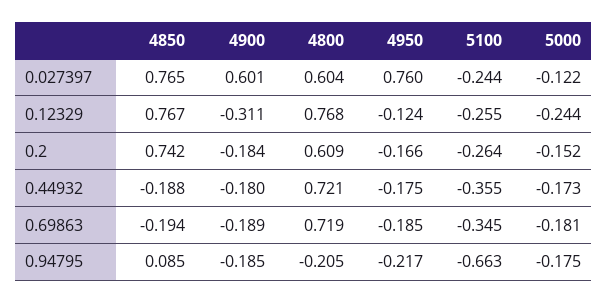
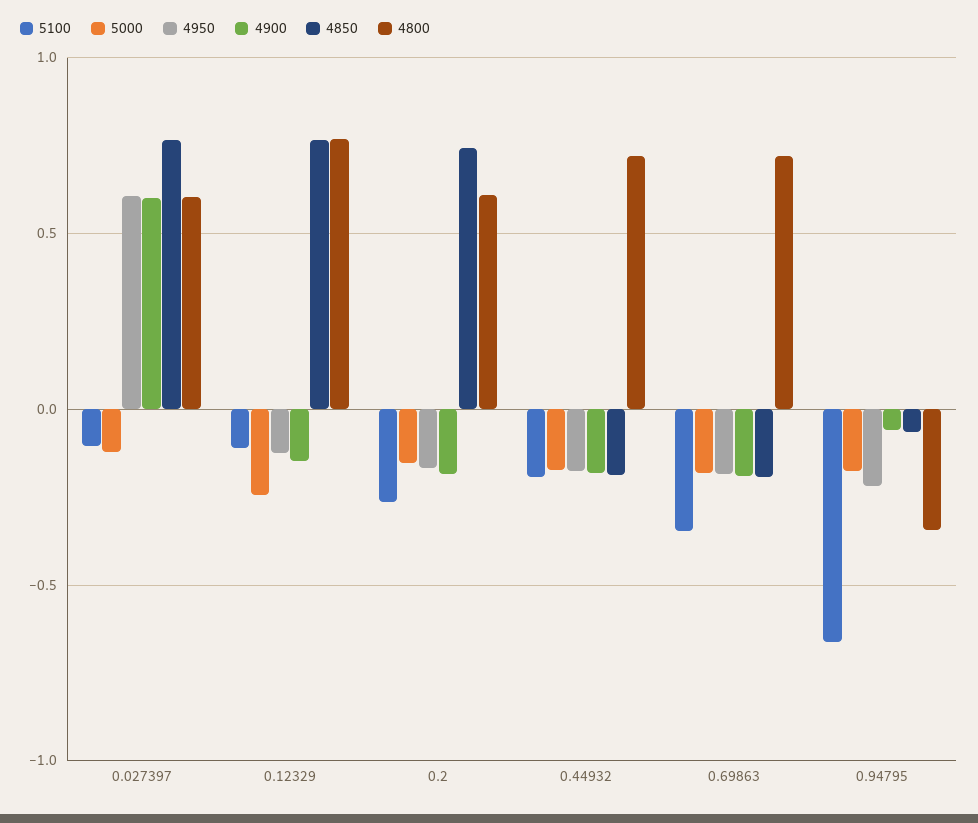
  {
    "4850": {
      "0.027397": 0.765,
      "0.12329": 0.767,
      "0.2": 0.742,
      "0.44932": -0.188,
      "0.69863": -0.194,
-     "0.94795": 0.085
+     "0.94795": -0.05
    },
    "4900": {
      "0.027397": 0.601,
-     "0.12329": -0.311,
+     "0.12329": -0.15,
      "0.2": -0.184,
      "0.44932": -0.18,
      "0.69863": -0.189,
-     "0.94795": -0.185
+     "0.94795": -0.05
    },
    "4800": {
      "0.027397": 0.604,
      "0.12329": 0.768,
      "0.2": 0.609,
      "0.44932": 0.721,
      "0.69863": 0.719,
-     "0.94795": -0.205
+     "0.94795": -0.35
    },
    "4950": {
-     "0.027397": 0.76,
+     "0.027397": 0.6,
      "0.12329": -0.124,
      "0.2": -0.166,
      "0.44932": -0.175,
      "0.69863": -0.185,
      "0.94795": -0.217
    },
    "5100": {
-     "0.027397": -0.244,
+     "0.027397": -0.1,
-     "0.12329": -0.255,
+     "0.12329": -0.1,
      "0.2": -0.264,
-     "0.44932": -0.355,
+     "0.44932": -0.2,
      "0.69863": -0.345,
      "0.94795": -0.663
    },
    "5000": {
      "0.027397": -0.122,
      "0.12329": -0.244,
      "0.2": -0.152,
      "0.44932": -0.173,
      "0.69863": -0.181,
      "0.94795": -0.175
    }
  }

